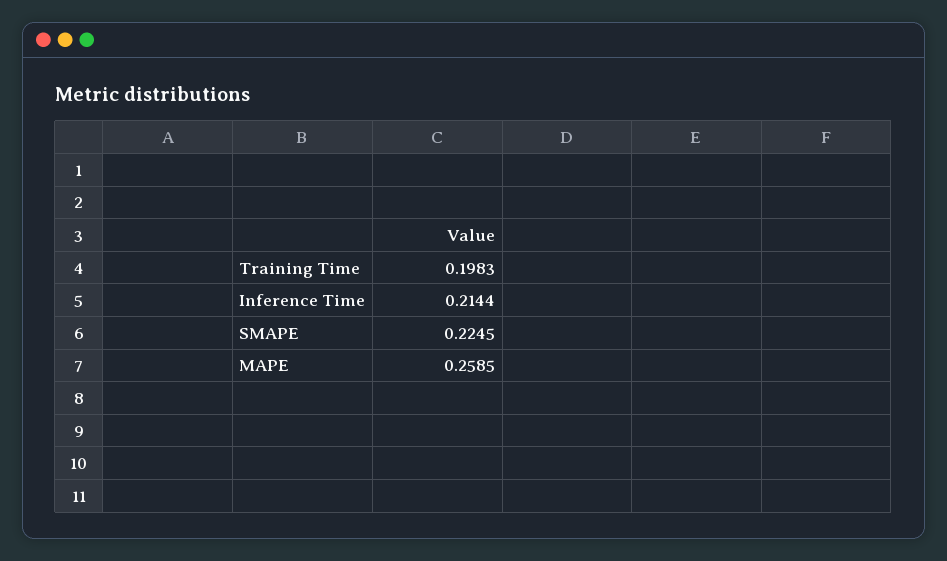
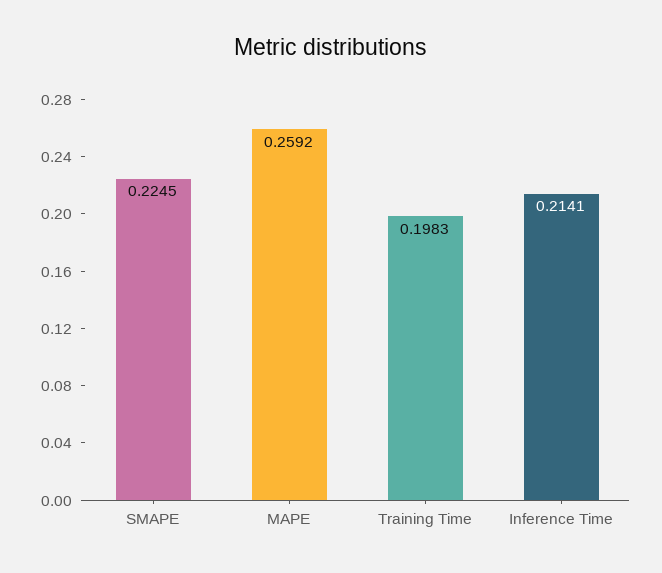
  {
    "Training Time": 0.1983,
-   "Inference Time": 0.2144,
+   "Inference Time": 0.2141,
    "SMAPE": 0.2245,
-   "MAPE": 0.2585
+   "MAPE": 0.2592
  }

